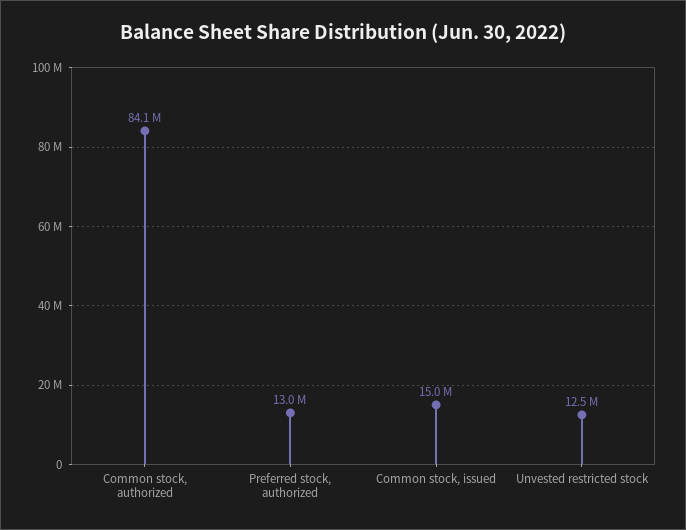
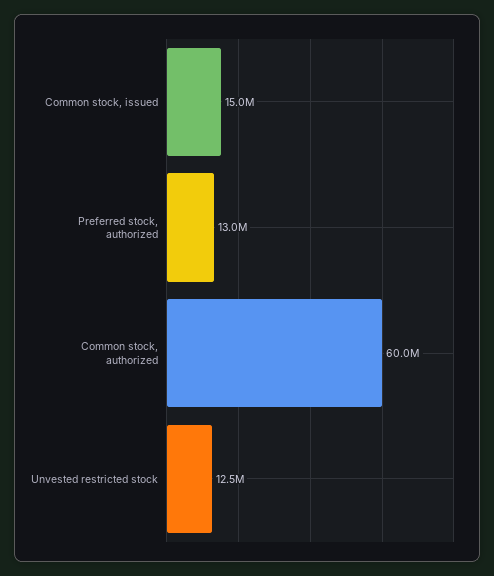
  {
-   "Common stock, authorized": 84100000,
+   "Common stock, authorized": 60000000,
    "Preferred stock, authorized": 13000000,
    "Common stock, issued": 15000000,
    "Unvested restricted stock": 12500000
  }

